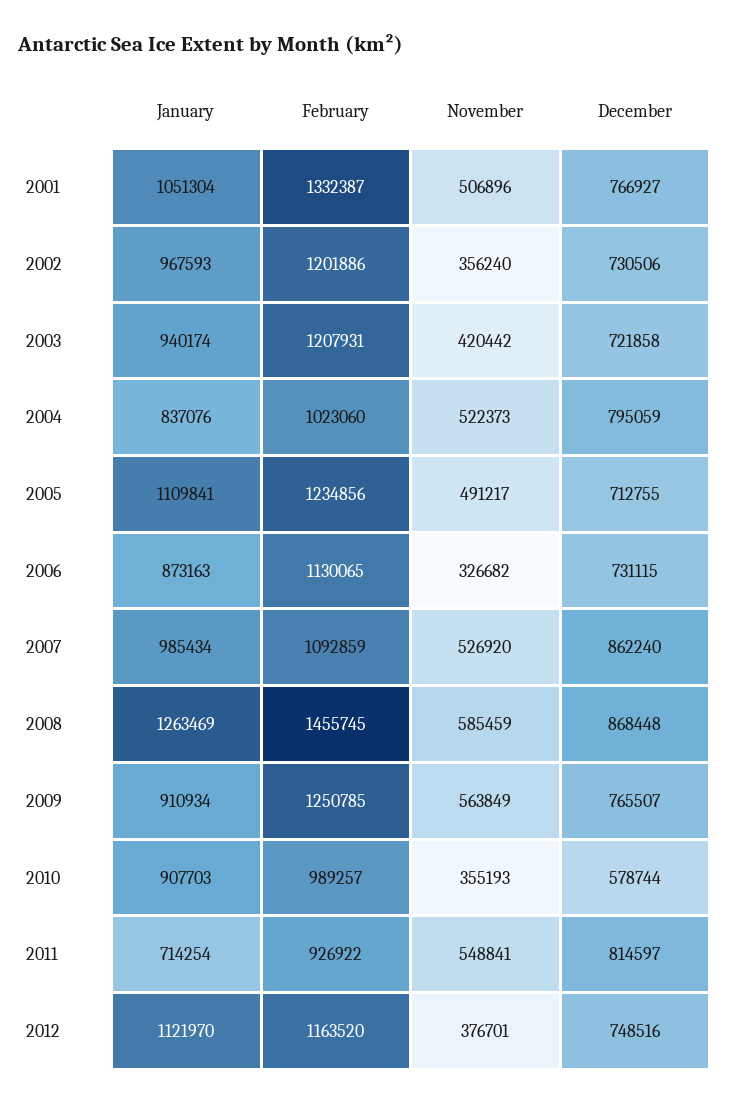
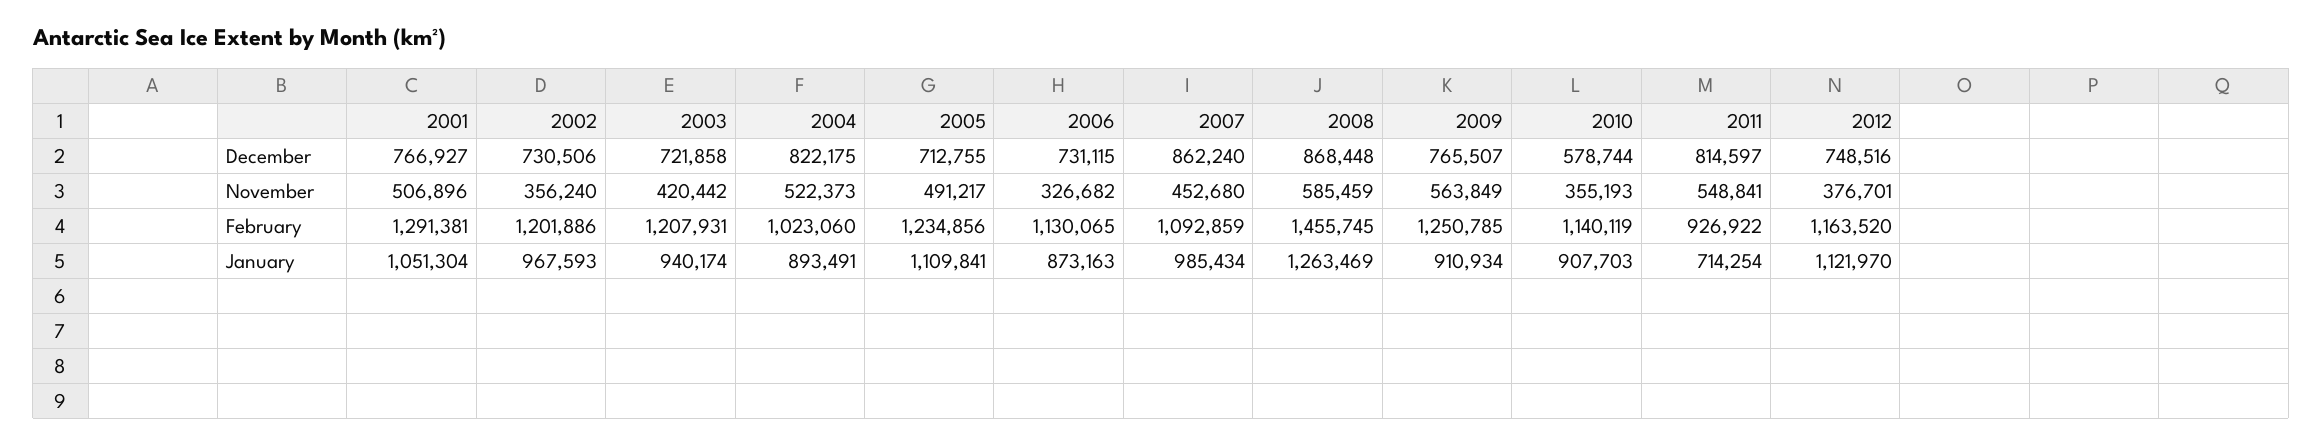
  {
    "January": {
      "2001": 1051304,
      "2002": 967593,
      "2003": 940174,
-     "2004": 837076,
+     "2004": 893491,
      "2005": 1109841,
      "2006": 873163,
      "2007": 985434,
      "2008": 1263469,
      "2009": 910934,
      "2010": 907703,
      "2011": 714254,
      "2012": 1121970
    },
    "February": {
-     "2001": 1332387,
+     "2001": 1291381,
      "2002": 1201886,
      "2003": 1207931,
      "2004": 1023060,
      "2005": 1234856,
      "2006": 1130065,
      "2007": 1092859,
      "2008": 1455745,
      "2009": 1250785,
-     "2010": 989257,
+     "2010": 1140119,
      "2011": 926922,
      "2012": 1163520
    },
    "November": {
      "2001": 506896,
      "2002": 356240,
      "2003": 420442,
      "2004": 522373,
      "2005": 491217,
      "2006": 326682,
-     "2007": 526920,
+     "2007": 452680,
      "2008": 585459,
      "2009": 563849,
      "2010": 355193,
      "2011": 548841,
      "2012": 376701
    },
    "December": {
      "2001": 766927,
      "2002": 730506,
      "2003": 721858,
-     "2004": 795059,
+     "2004": 822175,
      "2005": 712755,
      "2006": 731115,
      "2007": 862240,
      "2008": 868448,
      "2009": 765507,
      "2010": 578744,
      "2011": 814597,
      "2012": 748516
    }
  }

